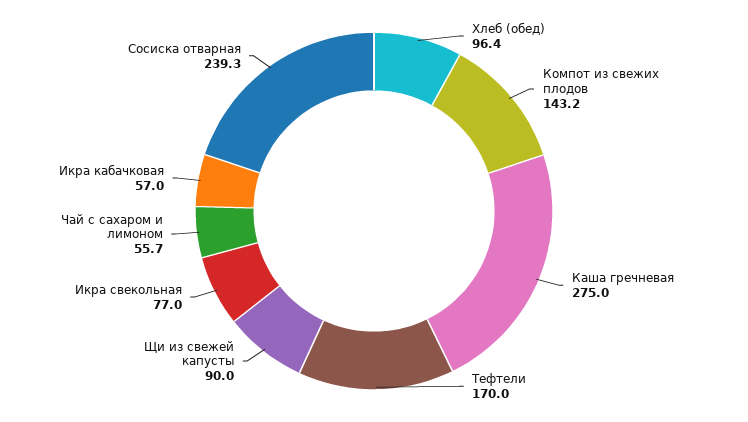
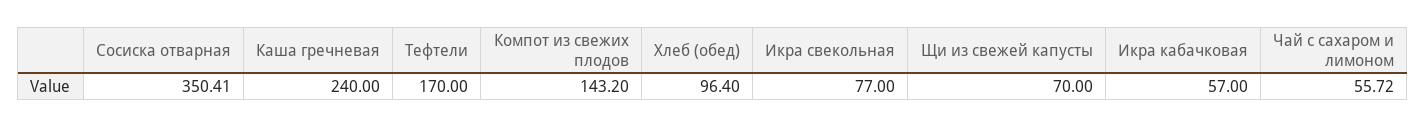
  {
    "Хлеб (обед)": 96.4,
    "Компот из свежих плодов": 143.2,
-   "Каша гречневая": 275,
+   "Каша гречневая": 240,
    "Тефтели": 170,
-   "Щи из свежей капусты": 90,
+   "Щи из свежей капусты": 70,
    "Икра свекольная": 77,
    "Чай с сахаром и лимоном": 55.72,
    "Икра кабачковая": 57,
-   "Сосиска отварная": 239.3
+   "Сосиска отварная": 350.41
  }

